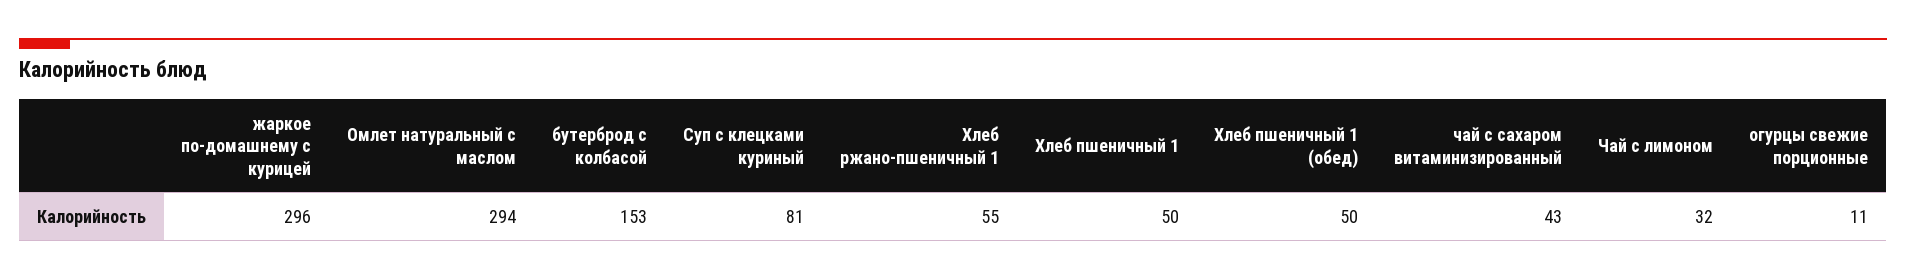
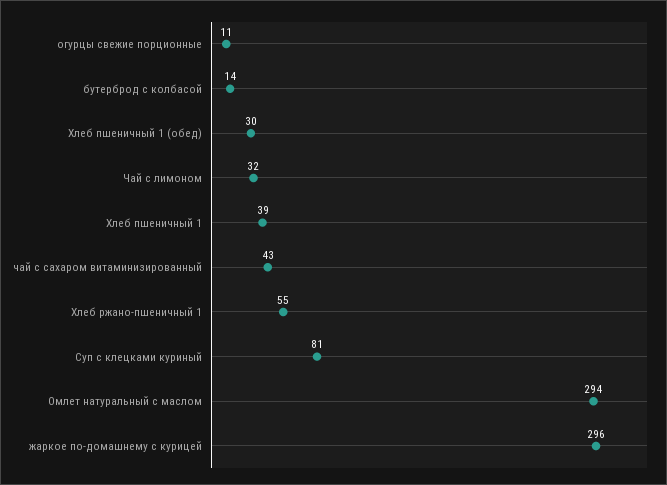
  {
    "жаркое по-домашнему с курицей": 296,
    "Омлет натуральный с маслом": 294,
-   "бутерброд с колбасой": 153,
+   "бутерброд с колбасой": 14,
    "Суп с клецками куриный": 81,
    "Хлеб ржано-пшеничный 1": 55,
-   "Хлеб пшеничный 1": 50,
+   "Хлеб пшеничный 1": 39,
-   "Хлеб пшеничный 1 (обед)": 50,
+   "Хлеб пшеничный 1 (обед)": 30,
    "чай с сахаром витаминизированный": 43,
    "Чай с лимоном": 32,
    "огурцы свежие порционные": 11
  }

